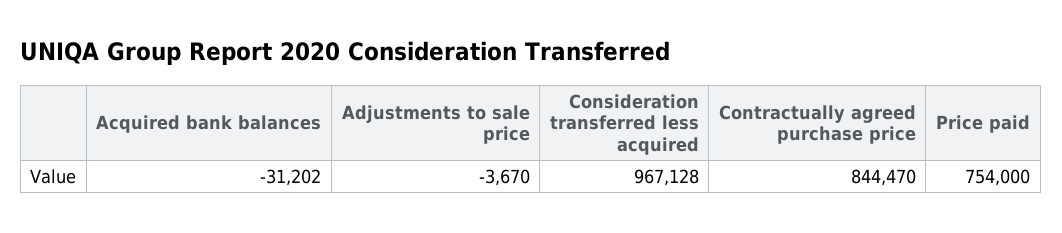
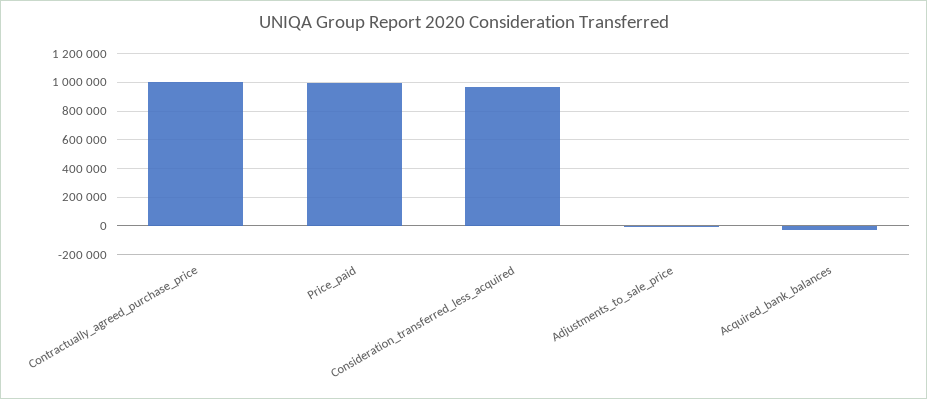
  {
    "Acquired bank balances": -31202,
    "Adjustments to sale price": -3670,
    "Consideration transferred less acquired": 967128,
-   "Contractually agreed purchase price": 844470,
+   "Contractually agreed purchase price": 1000000,
-   "Price paid": 754000
+   "Price paid": 1000000
  }

